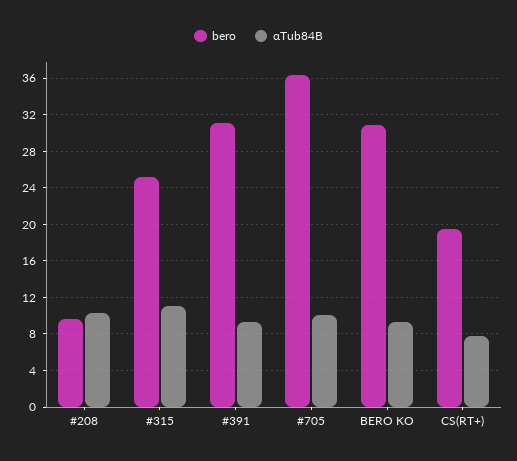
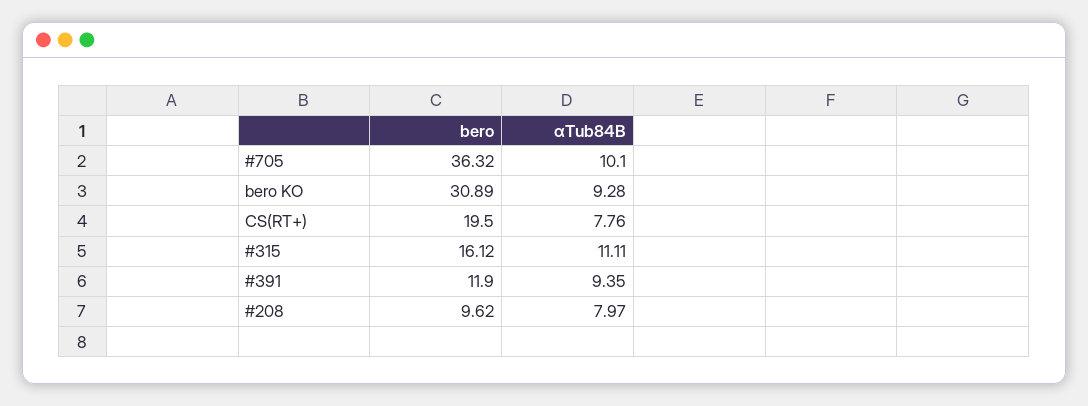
  {
    "bero": {
      "#208": 9.62,
-     "#315": 25,
+     "#315": 16.12,
-     "#391": 31,
+     "#391": 11.9,
      "#705": 36.32,
      "BERO KO": 30.89,
      "CS(RT+)": 19.5
    },
    "αTub84B": {
-     "#208": 10,
+     "#208": 7.97,
      "#315": 11.11,
      "#391": 9.35,
      "#705": 10.1,
      "BERO KO": 9.28,
      "CS(RT+)": 7.76
    }
  }

